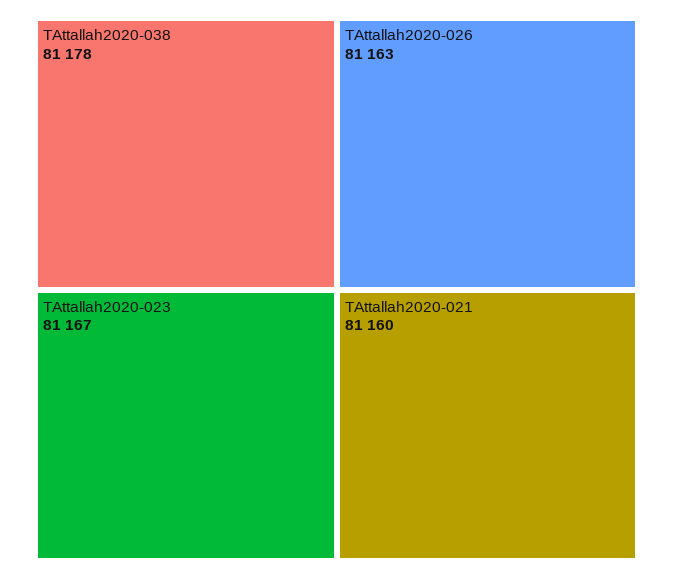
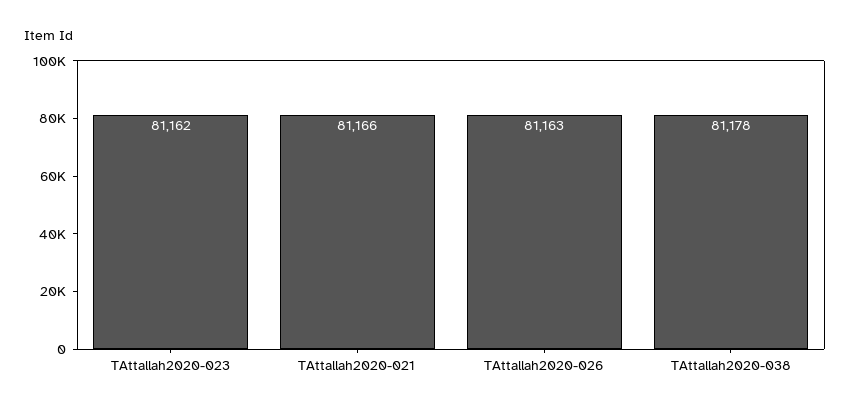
  {
    "TAttallah2020-038": 81178,
-   "TAttallah2020-023": 81167,
+   "TAttallah2020-023": 81162,
    "TAttallah2020-026": 81163,
-   "TAttallah2020-021": 81160
+   "TAttallah2020-021": 81166
  }

